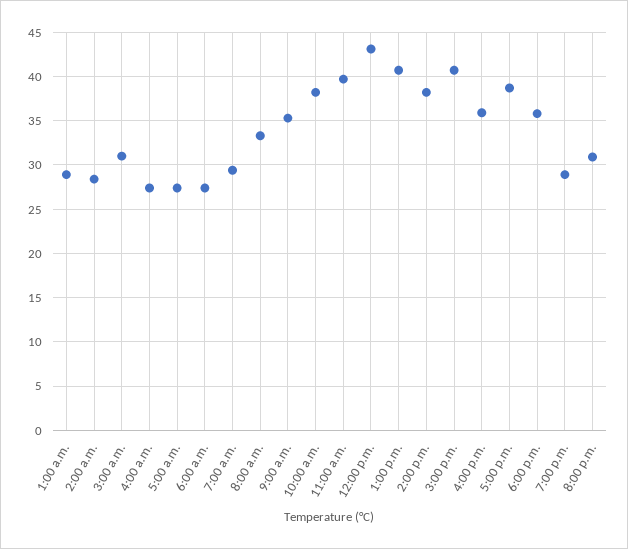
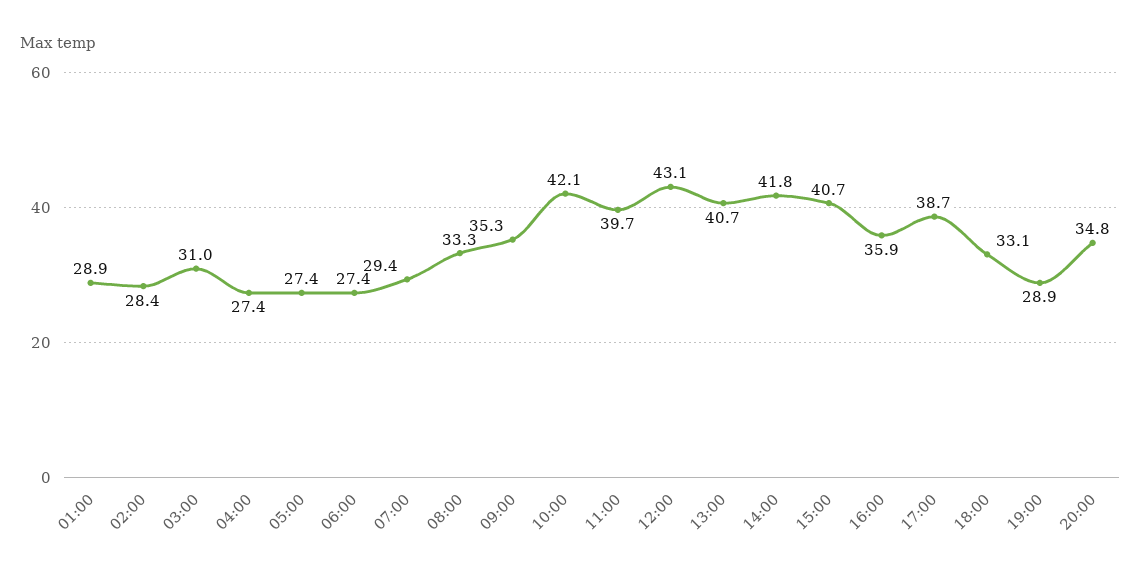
  {
    "1:00 a.m.": 28.9,
    "2:00 a.m.": 28.4,
    "3:00 a.m.": 31,
    "4:00 a.m.": 27.4,
    "5:00 a.m.": 27.4,
    "6:00 a.m.": 27.4,
    "7:00 a.m.": 29.4,
    "8:00 a.m.": 33.3,
    "9:00 a.m.": 35.3,
-   "10:00 a.m.": 38,
+   "10:00 a.m.": 42.1,
    "11:00 a.m.": 39.7,
    "12:00 p.m.": 43.1,
    "1:00 p.m.": 40.7,
-   "2:00 p.m.": 38,
+   "2:00 p.m.": 41.8,
    "3:00 p.m.": 40.7,
    "4:00 p.m.": 35.9,
    "5:00 p.m.": 38.7,
-   "6:00 p.m.": 36,
+   "6:00 p.m.": 33.1,
    "7:00 p.m.": 28.9,
-   "8:00 p.m.": 31
+   "8:00 p.m.": 34.8
  }

